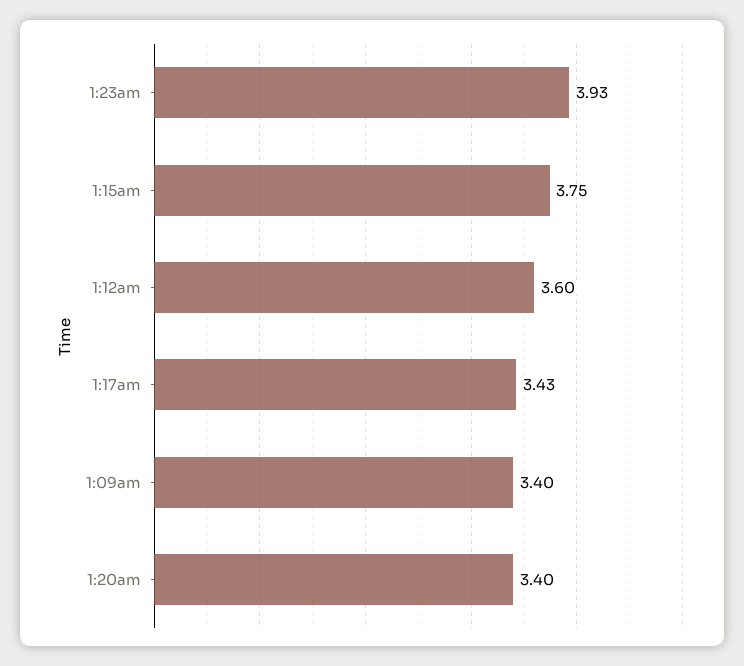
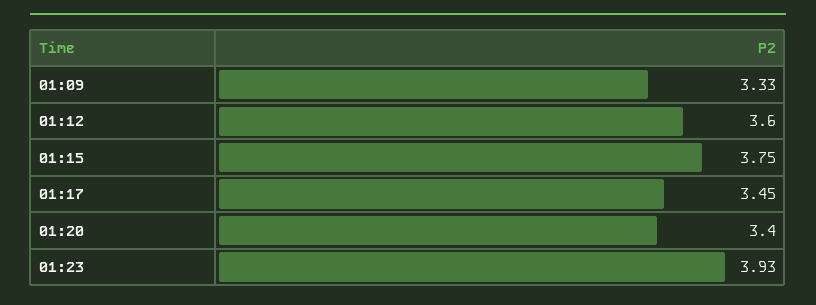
  {
    "1:23am": 3.93,
    "1:15am": 3.75,
    "1:12am": 3.6,
-   "1:17am": 3.43,
+   "1:17am": 3.45,
-   "1:09am": 3.4,
+   "1:09am": 3.33,
    "1:20am": 3.4
  }

